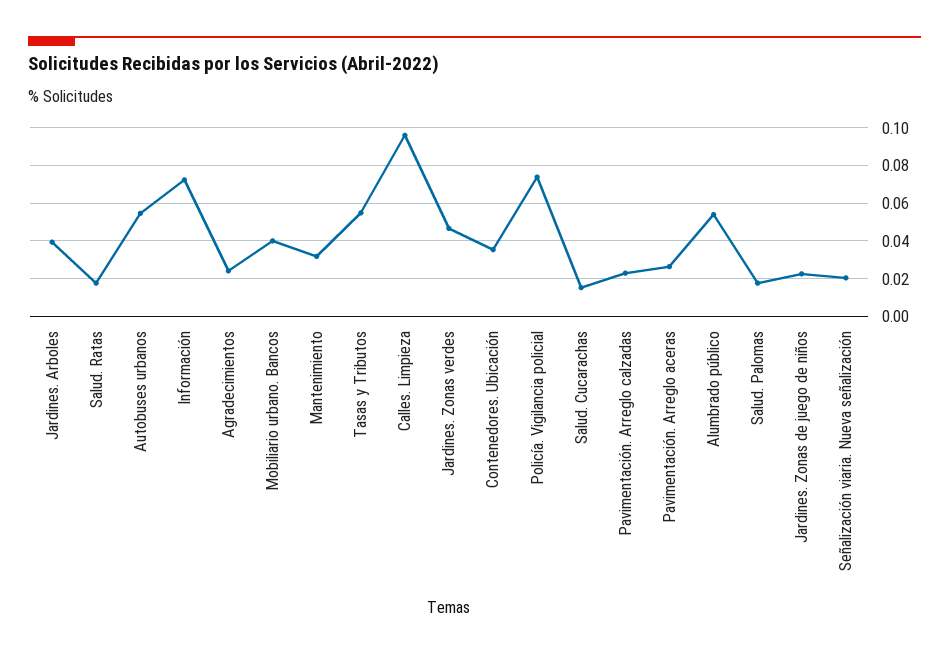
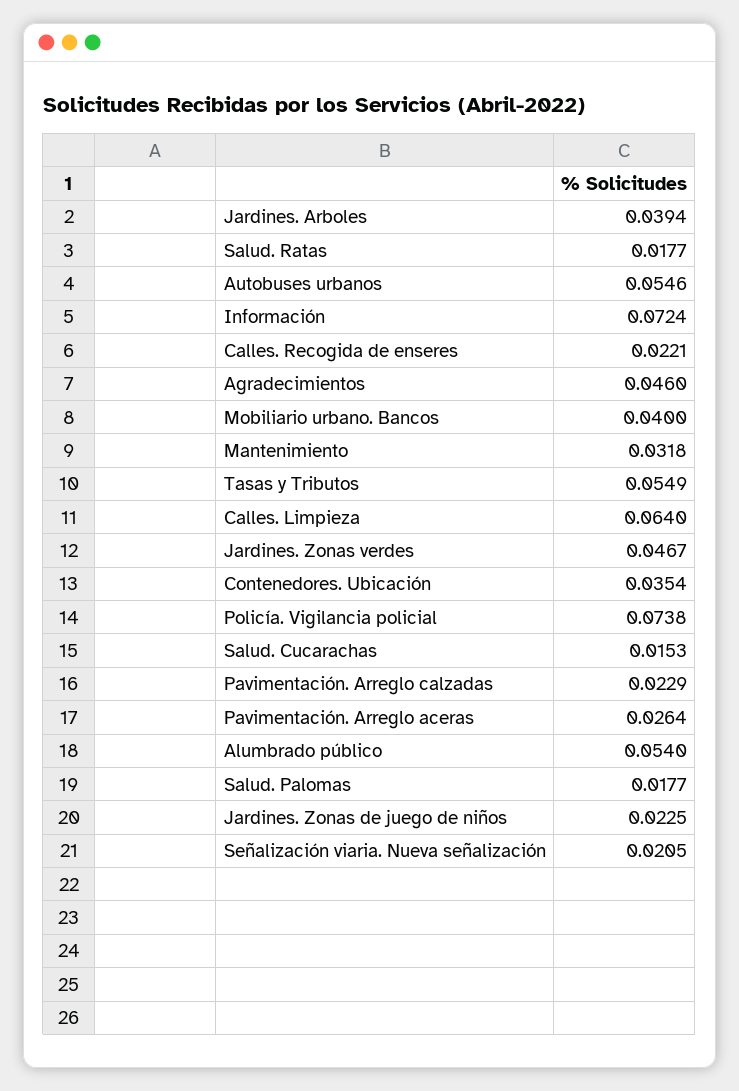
  {
    "Jardines. Arboles": 0.0394,
    "Salud. Ratas": 0.0177,
    "Autobuses urbanos": 0.0546,
    "Información": 0.0724,
-   "Agradecimientos": 0.025,
+   "Agradecimientos": 0.046,
    "Mobiliario urbano. Bancos": 0.04,
    "Mantenimiento": 0.0318,
    "Tasas y Tributos": 0.0549,
-   "Calles. Limpieza": 0.095,
+   "Calles. Limpieza": 0.064,
    "Jardines. Zonas verdes": 0.0467,
    "Contenedores. Ubicación": 0.0354,
    "Policía. Vigilancia policial": 0.0738,
    "Salud. Cucarachas": 0.0153,
    "Pavimentación. Arreglo calzadas": 0.0229,
    "Pavimentación. Arreglo aceras": 0.0264,
    "Alumbrado público": 0.054,
    "Salud. Palomas": 0.0177,
    "Jardines. Zonas de juego de niños": 0.0225,
-   "Señalización viaria. Nueva señalización": 0.0205
+   "Señalización viaria. Nueva señalización": 0.0205,
+   "Calles. Recogida de enseres": 0.0221
  }

